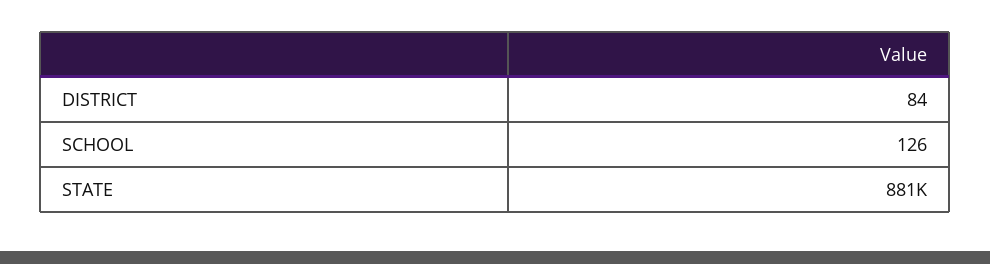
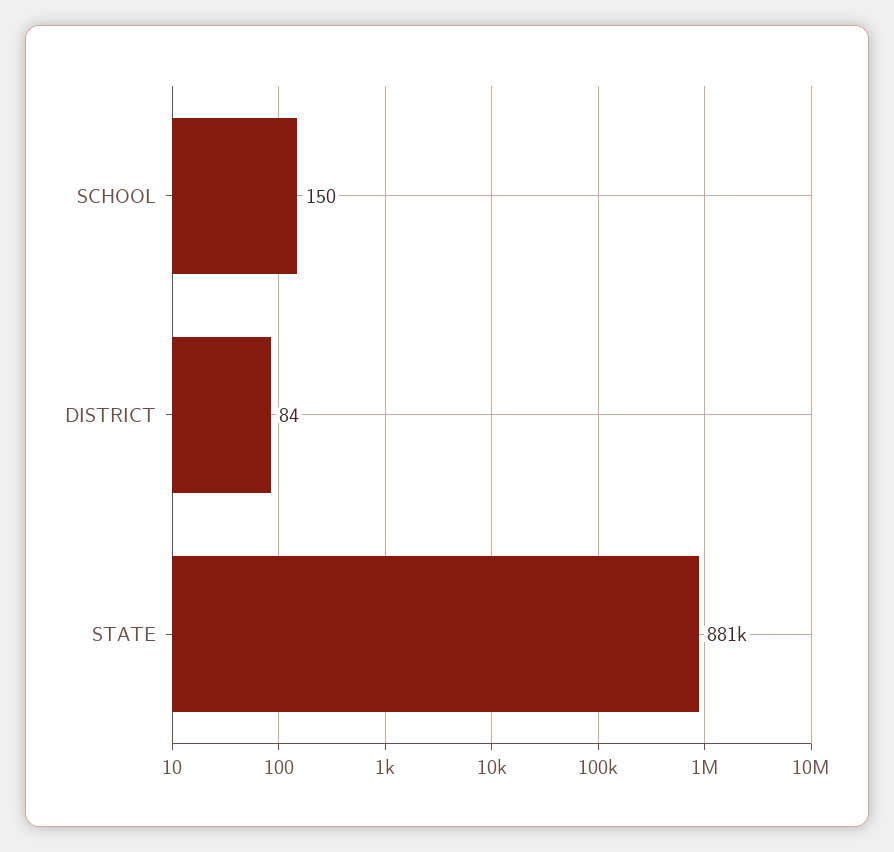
  {
    "DISTRICT": 84,
-   "SCHOOL": 126,
+   "SCHOOL": 150,
    "STATE": 881000
  }

